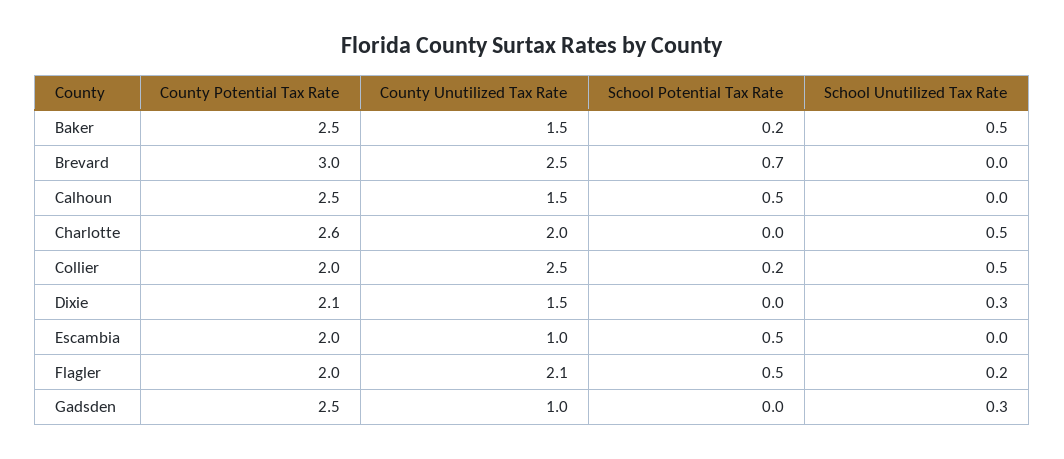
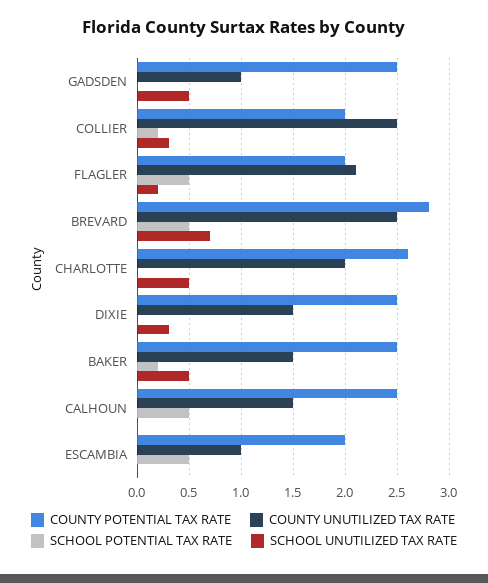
  {
    "County Potential Tax Rate": {
      "Baker": 2.5,
-     "Brevard": 3,
+     "Brevard": 2.8,
      "Calhoun": 2.5,
      "Charlotte": 2.6,
      "Collier": 2,
-     "Dixie": 2.1,
+     "Dixie": 2.5,
      "Escambia": 2,
      "Flagler": 2,
      "Gadsden": 2.5
    },
    "County Unutilized Tax Rate": {
      "Baker": 1.5,
      "Brevard": 2.5,
      "Calhoun": 1.5,
      "Charlotte": 2,
      "Collier": 2.5,
      "Dixie": 1.5,
      "Escambia": 1,
      "Flagler": 2.1,
      "Gadsden": 1
    },
    "School Potential Tax Rate": {
      "Baker": 0.2,
-     "Brevard": 0.7,
+     "Brevard": 0.5,
      "Calhoun": 0.5,
      "Charlotte": 0,
      "Collier": 0.2,
      "Dixie": 0,
      "Escambia": 0.5,
      "Flagler": 0.5,
      "Gadsden": 0
    },
    "School Unutilized Tax Rate": {
      "Baker": 0.5,
-     "Brevard": 0,
+     "Brevard": 0.7,
      "Calhoun": 0,
      "Charlotte": 0.5,
-     "Collier": 0.5,
+     "Collier": 0.3,
      "Dixie": 0.3,
      "Escambia": 0,
      "Flagler": 0.2,
-     "Gadsden": 0.3
+     "Gadsden": 0.5
    }
  }

